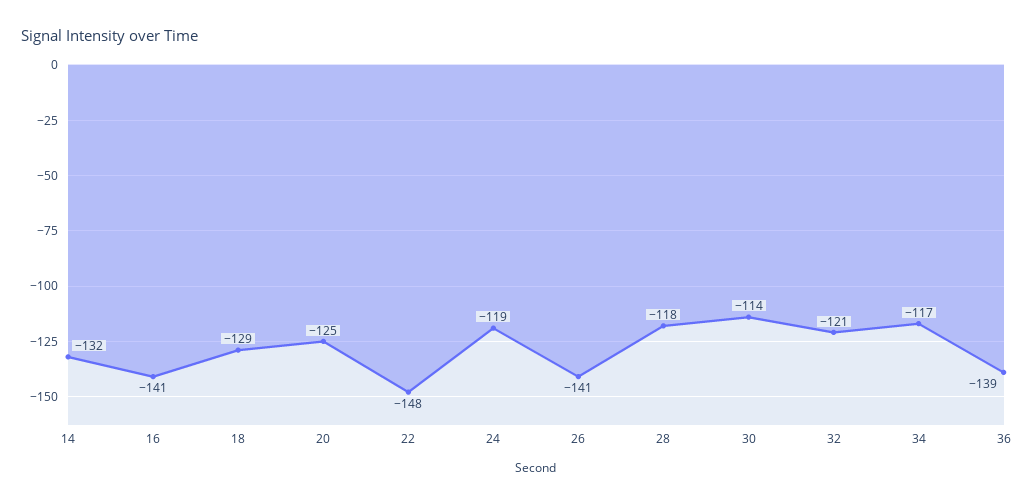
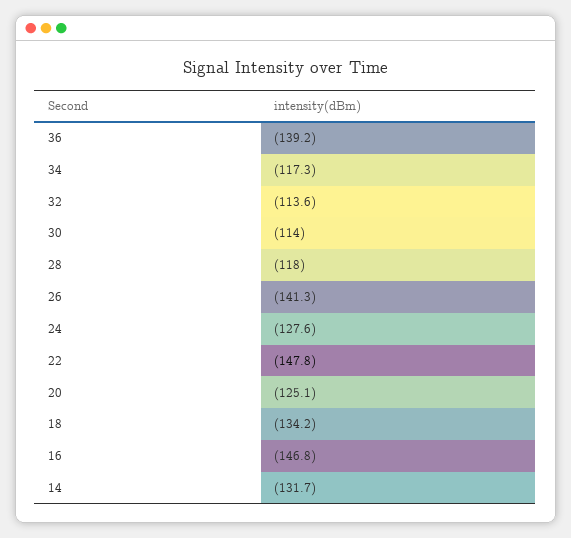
  {
    "14": -131.7,
-   "16": -141,
+   "16": -146.8,
-   "18": -129,
+   "18": -134.2,
    "20": -125.1,
    "22": -147.8,
-   "24": -119,
+   "24": -127.6,
    "26": -141.3,
    "28": -118,
    "30": -114,
-   "32": -121,
+   "32": -113.6,
    "34": -117.3,
    "36": -139.2
  }

